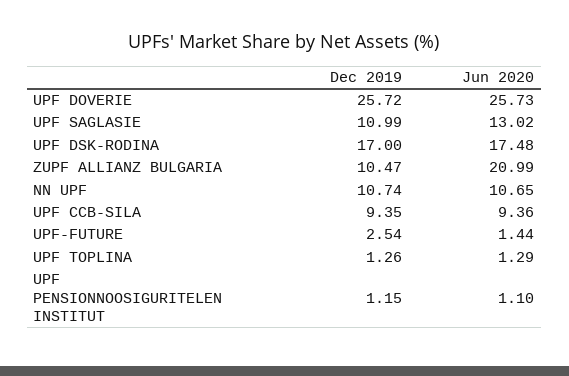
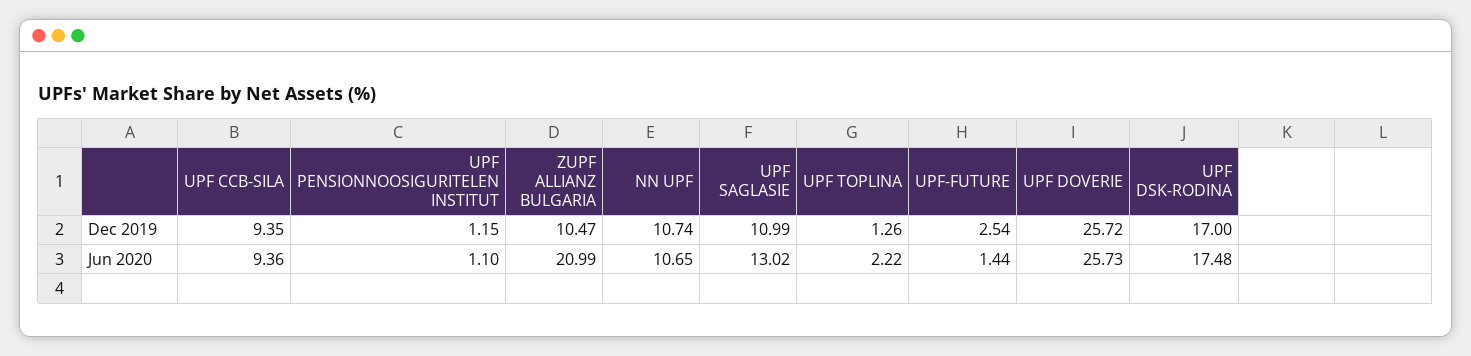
  {
    "Dec 2019": {
      "UPF DOVERIE": 25.72,
      "UPF SAGLASIE": 10.99,
      "UPF DSK-RODINA": 17,
      "ZUPF ALLIANZ BULGARIA": 10.47,
      "NN UPF": 10.74,
      "UPF CCB-SILA": 9.35,
      "UPF-FUTURE": 2.54,
      "UPF TOPLINA": 1.26,
      "UPF PENSIONNOOSIGURITELEN INSTITUT": 1.15
    },
    "Jun 2020": {
      "UPF DOVERIE": 25.73,
      "UPF SAGLASIE": 13.02,
      "UPF DSK-RODINA": 17.48,
      "ZUPF ALLIANZ BULGARIA": 20.99,
      "NN UPF": 10.65,
      "UPF CCB-SILA": 9.36,
      "UPF-FUTURE": 1.44,
-     "UPF TOPLINA": 1.29,
+     "UPF TOPLINA": 2.22,
      "UPF PENSIONNOOSIGURITELEN INSTITUT": 1.1
    }
  }

